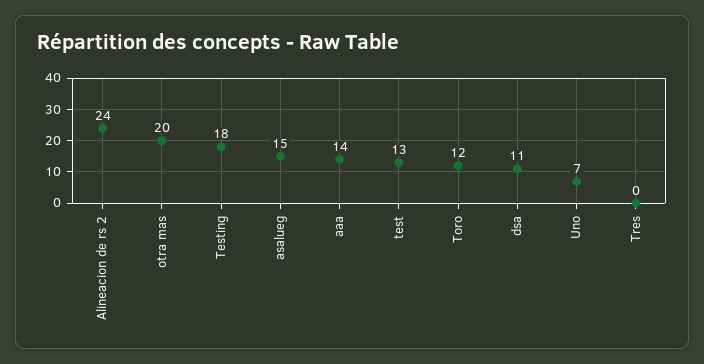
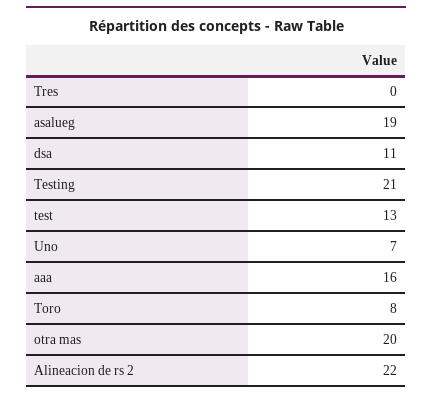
  {
-   "Alineacion de rs 2": 24,
+   "Alineacion de rs 2": 22,
    "otra mas": 20,
-   "Testing": 18,
+   "Testing": 21,
-   "asalueg": 15,
+   "asalueg": 19,
-   "aaa": 14,
+   "aaa": 16,
    "test": 13,
-   "Toro": 12,
+   "Toro": 8,
    "dsa": 11,
    "Uno": 7,
    "Tres": 0
  }

